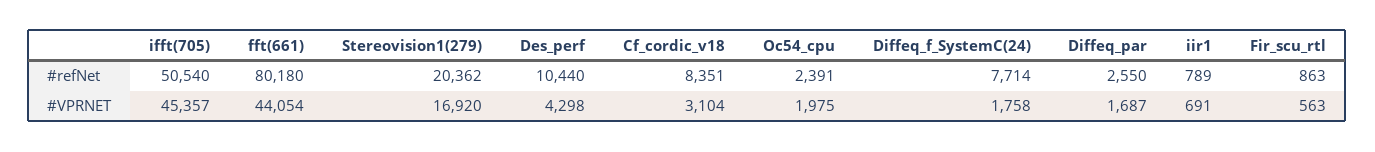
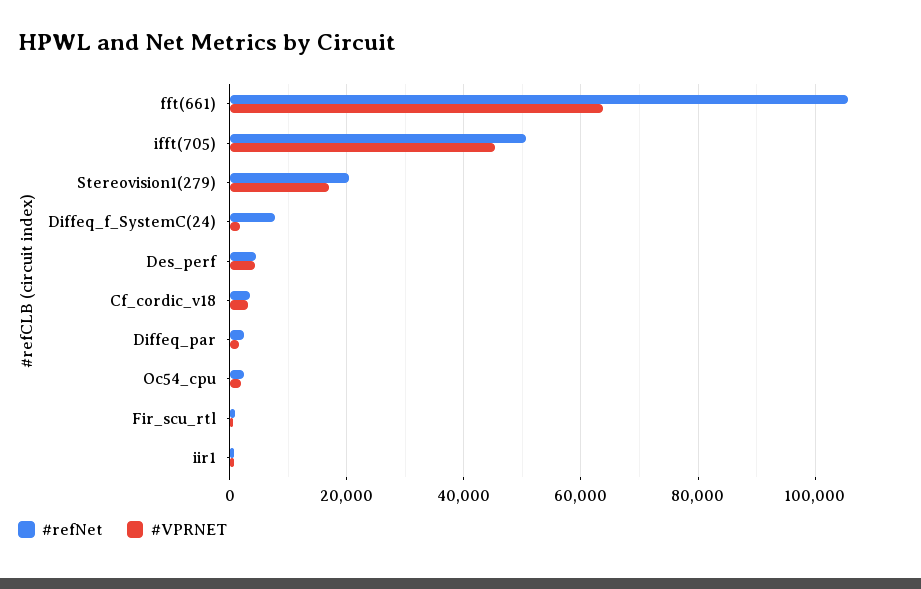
  {
    "#refNet": {
      "ifft(705)": 50540,
-     "fft(661)": 80180,
+     "fft(661)": 106000,
      "Stereovision1(279)": 20362,
-     "Des_perf": 10440,
+     "Des_perf": 4000,
-     "Cf_cordic_v18": 8351,
+     "Cf_cordic_v18": 4000,
      "Oc54_cpu": 2391,
      "Diffeq_f_SystemC(24)": 7714,
      "Diffeq_par": 2550,
      "iir1": 789,
      "Fir_scu_rtl": 863
    },
    "#VPRNET": {
      "ifft(705)": 45357,
-     "fft(661)": 44054,
+     "fft(661)": 64000,
      "Stereovision1(279)": 16920,
      "Des_perf": 4298,
      "Cf_cordic_v18": 3104,
      "Oc54_cpu": 1975,
      "Diffeq_f_SystemC(24)": 1758,
      "Diffeq_par": 1687,
      "iir1": 691,
      "Fir_scu_rtl": 563
    }
  }

